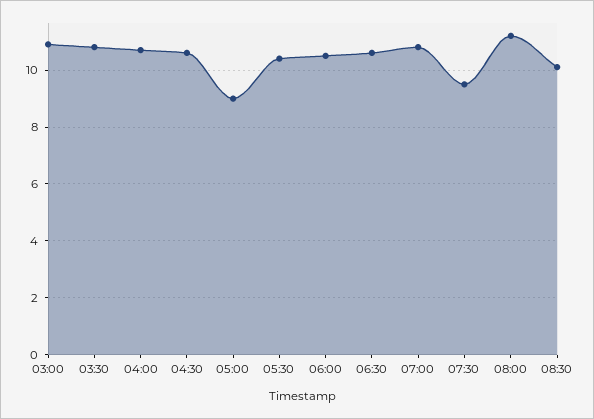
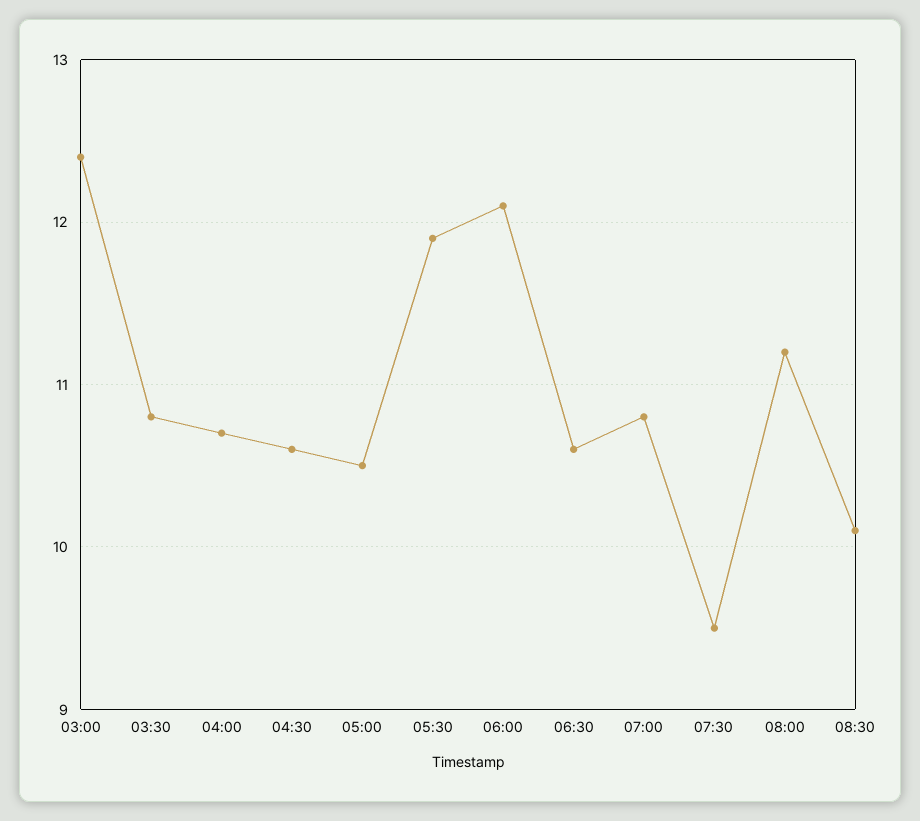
  {
-   "03:00": 11,
+   "03:00": 12.4,
    "03:30": 10.8,
    "04:00": 10.7,
    "04:30": 10.6,
-   "05:00": 9,
+   "05:00": 10.5,
-   "05:30": 10.5,
+   "05:30": 11.9,
-   "06:00": 10.5,
+   "06:00": 12.1,
    "06:30": 10.6,
    "07:00": 10.8,
    "07:30": 9.5,
    "08:00": 11.2,
    "08:30": 10.1
  }

